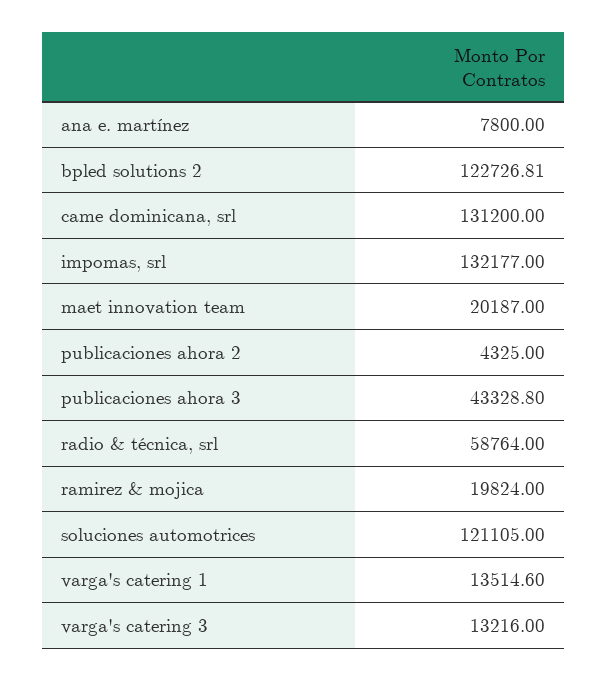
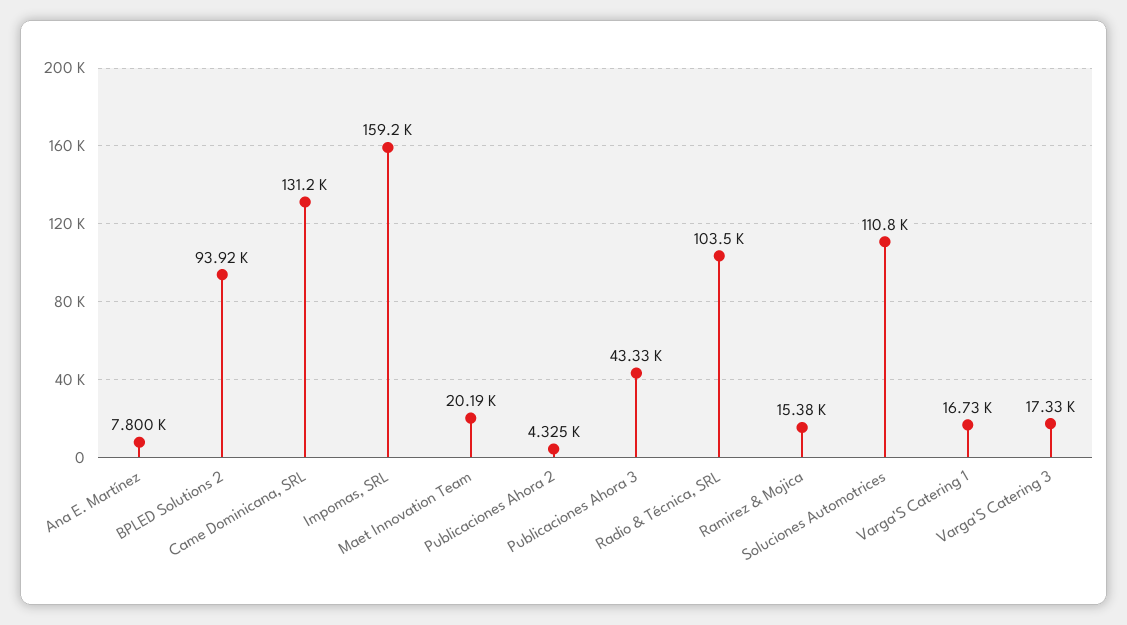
  {
    "ana e. martínez": 7800,
-   "bpled solutions 2": 122726.81,
+   "bpled solutions 2": 93920,
    "came dominicana, srl": 131200,
-   "impomas, srl": 132177,
+   "impomas, srl": 159200,
    "maet innovation team": 20187,
    "publicaciones ahora 2": 4325,
    "publicaciones ahora 3": 43328.8,
-   "radio & técnica, srl": 58764,
+   "radio & técnica, srl": 103500,
-   "ramirez & mojica": 19824,
+   "ramirez & mojica": 15380,
-   "soluciones automotrices": 121105,
+   "soluciones automotrices": 110800,
-   "varga's catering 1": 13514.6,
+   "varga's catering 1": 16730,
-   "varga's catering 3": 13216
+   "varga's catering 3": 17330
  }

